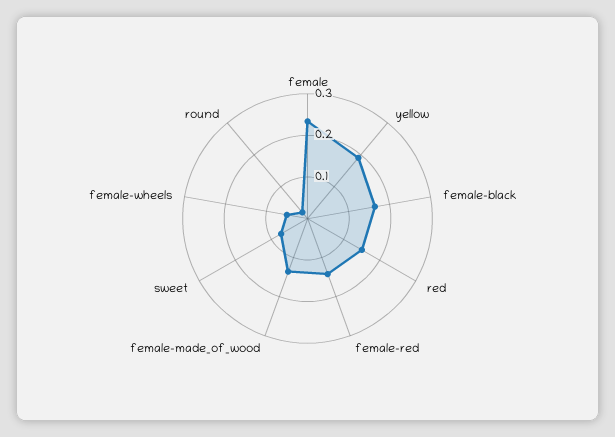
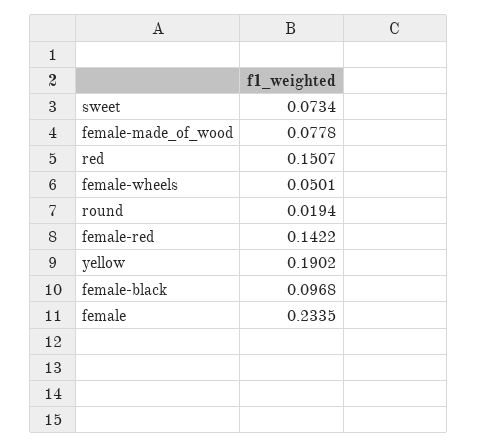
  {
    "female": 0.2335,
    "yellow": 0.1902,
-   "female-black": 0.16,
+   "female-black": 0.0968,
    "red": 0.1507,
    "female-red": 0.1422,
-   "female-made_of_wood": 0.14,
+   "female-made_of_wood": 0.0778,
    "sweet": 0.0734,
    "female-wheels": 0.0501,
    "round": 0.0194
  }

